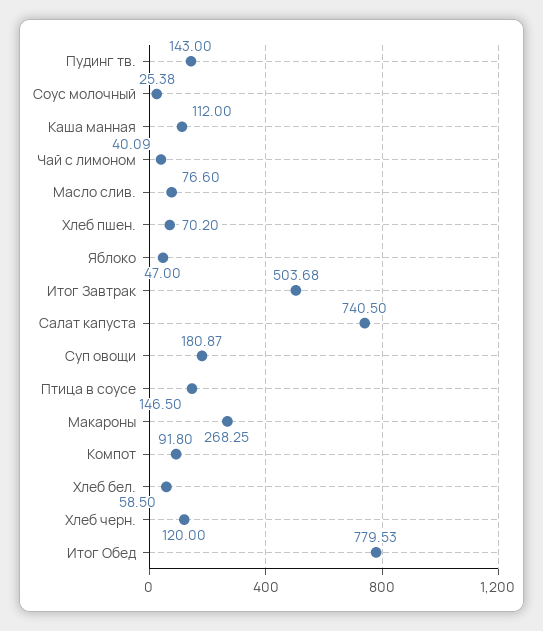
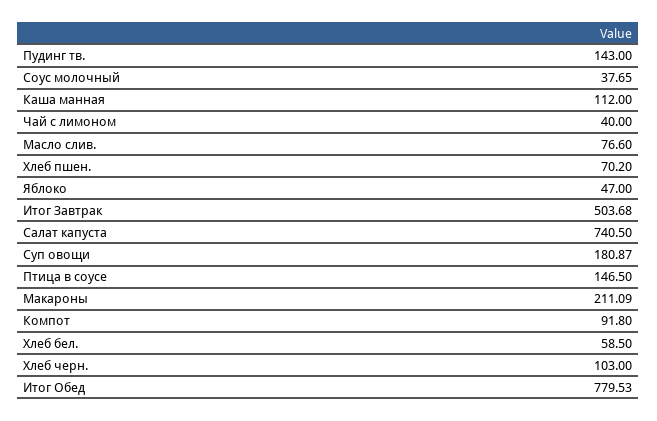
  {
    "Пудинг тв.": 143,
-   "Соус молочный": 25.38,
+   "Соус молочный": 37.65,
    "Каша манная": 112,
-   "Чай с лимоном": 40.09,
+   "Чай с лимоном": 40,
    "Масло слив.": 76.6,
    "Хлеб пшен.": 70.2,
    "Яблоко": 47,
    "Итог Завтрак": 503.68,
    "Салат капуста": 740.5,
    "Суп овощи": 180.87,
    "Птица в соусе": 146.5,
-   "Макароны": 268.25,
+   "Макароны": 211.09,
    "Компот": 91.8,
    "Хлеб бел.": 58.5,
-   "Хлеб черн.": 120,
+   "Хлеб черн.": 103,
    "Итог Обед": 779.53
  }

